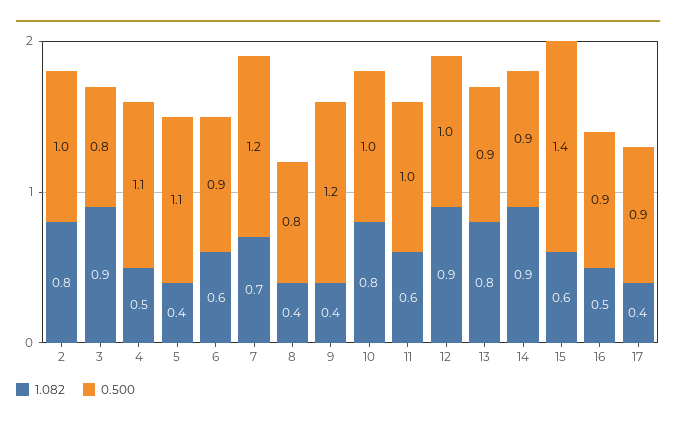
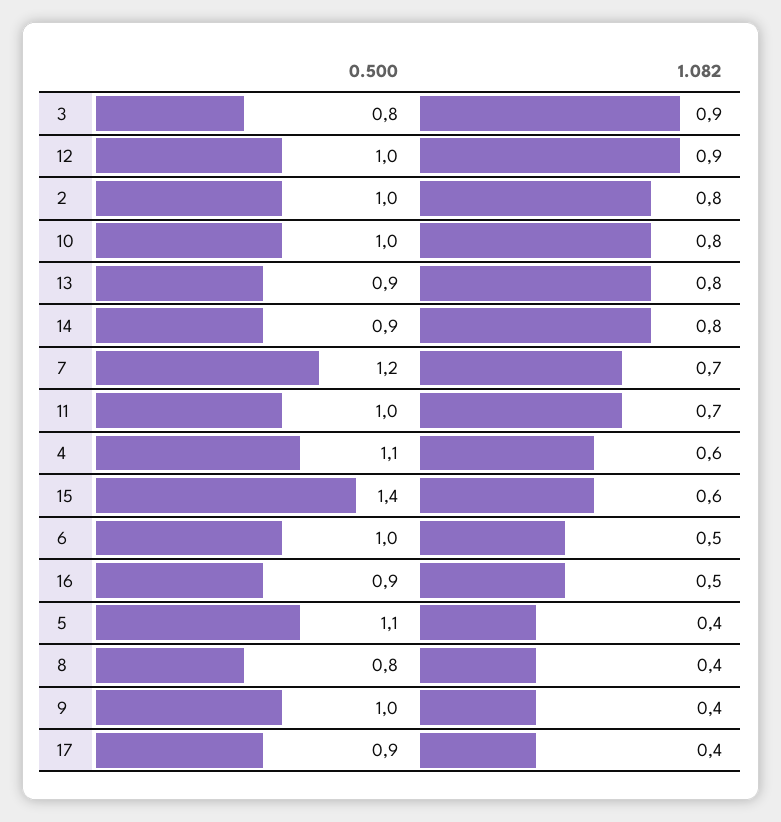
  {
    "1.082": {
      "2": 0.8,
      "3": 0.9,
-     "4": 0.5,
+     "4": 0.6,
      "5": 0.4,
-     "6": 0.6,
+     "6": 0.5,
      "7": 0.7,
      "8": 0.4,
      "9": 0.4,
      "10": 0.8,
-     "11": 0.6,
+     "11": 0.7,
      "12": 0.9,
      "13": 0.8,
-     "14": 0.9,
+     "14": 0.8,
      "15": 0.6,
      "16": 0.5,
      "17": 0.4
    },
    "0.500": {
      "2": 1,
      "3": 0.8,
      "4": 1.1,
      "5": 1.1,
-     "6": 0.9,
+     "6": 1,
      "7": 1.2,
      "8": 0.8,
-     "9": 1.2,
+     "9": 1,
      "10": 1,
      "11": 1,
      "12": 1,
      "13": 0.9,
      "14": 0.9,
      "15": 1.4,
      "16": 0.9,
      "17": 0.9
    }
  }

